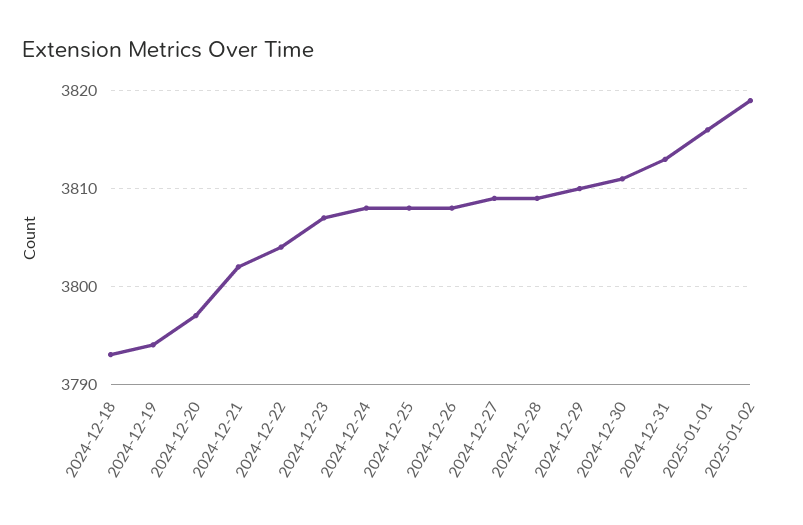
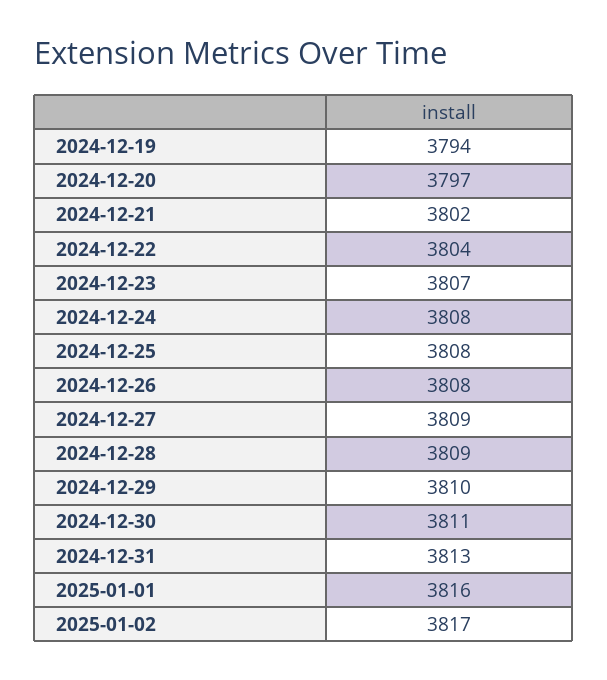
  {
-   "2024-12-18": 3793,
    "2024-12-19": 3794,
    "2024-12-20": 3797,
    "2024-12-21": 3802,
    "2024-12-22": 3804,
    "2024-12-23": 3807,
    "2024-12-24": 3808,
    "2024-12-25": 3808,
    "2024-12-26": 3808,
    "2024-12-27": 3809,
    "2024-12-28": 3809,
    "2024-12-29": 3810,
    "2024-12-30": 3811,
    "2024-12-31": 3813,
    "2025-01-01": 3816,
-   "2025-01-02": 3819
+   "2025-01-02": 3817
  }

